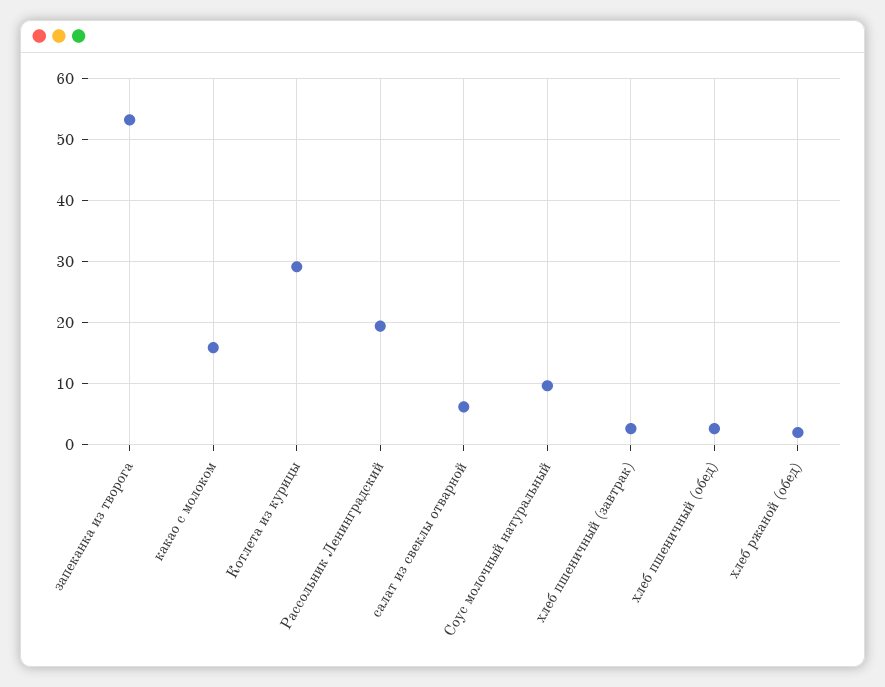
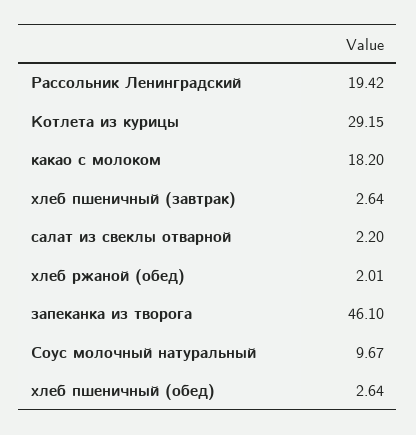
  {
-   "запеканка из творога": 53,
+   "запеканка из творога": 46.1,
-   "какао с молоком": 16,
+   "какао с молоком": 18.2,
    "Котлета из курицы": 29.15,
    "Рассольник Ленинградский": 19.42,
-   "салат из свеклы отварной": 6,
+   "салат из свеклы отварной": 2.2,
    "Соус молочный натуральный": 9.67,
    "хлеб пшеничный (завтрак)": 2.64,
    "хлеб пшеничный (обед)": 2.64,
    "хлеб ржаной (обед)": 2.01
  }

